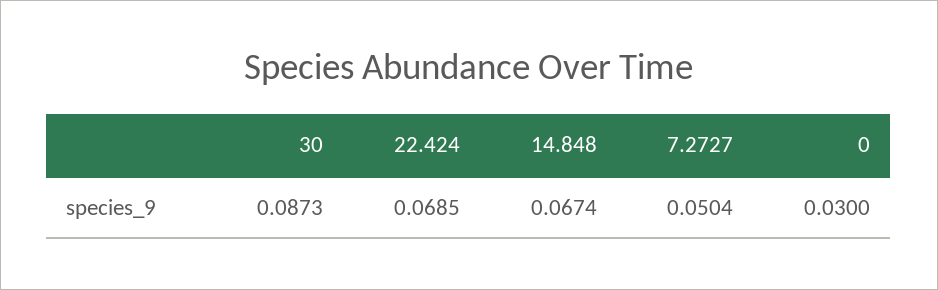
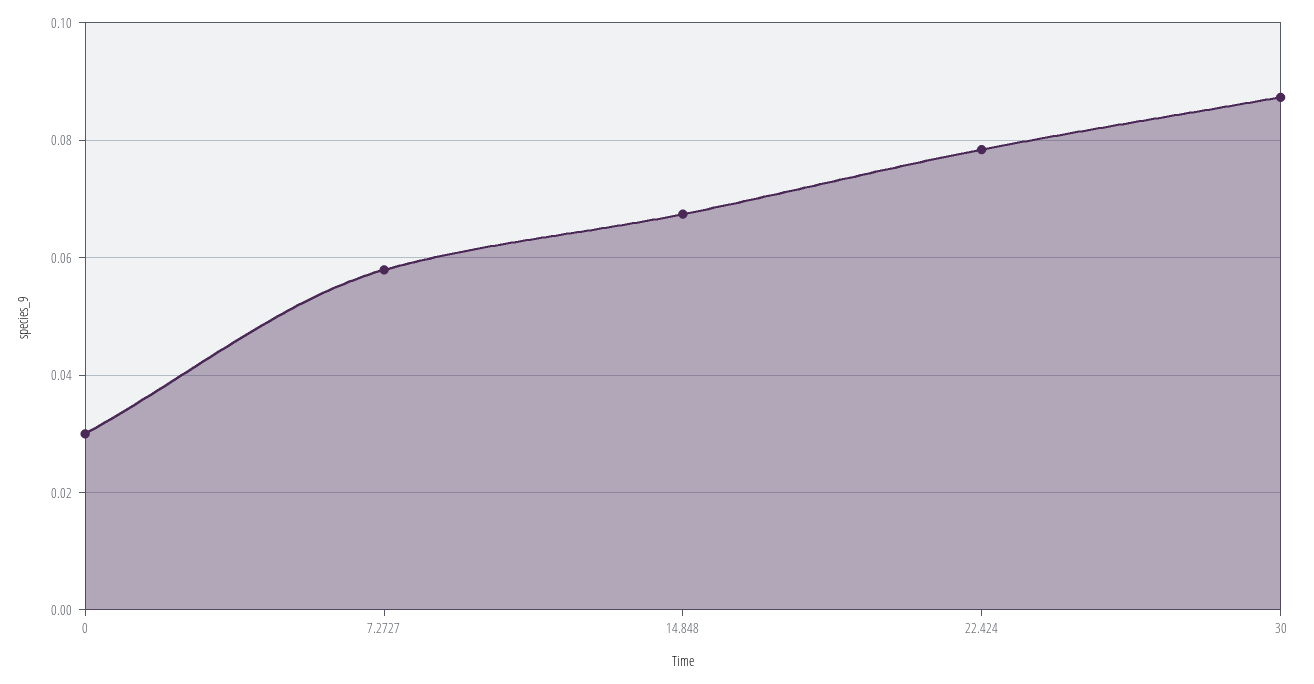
  {
    "30": 0.0873,
-   "22.424": 0.0685,
+   "22.424": 0.078,
    "14.848": 0.0674,
-   "7.2727": 0.0504,
+   "7.2727": 0.058,
    "0": 0.03
  }

